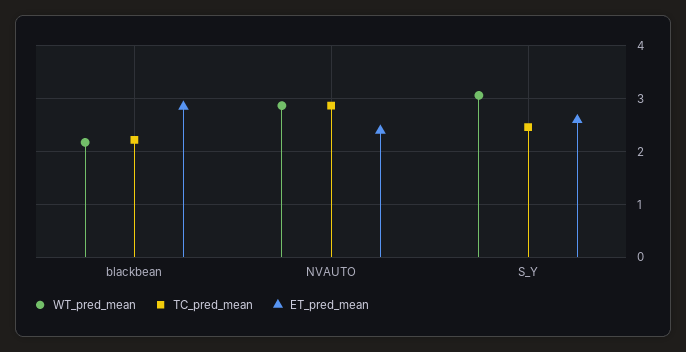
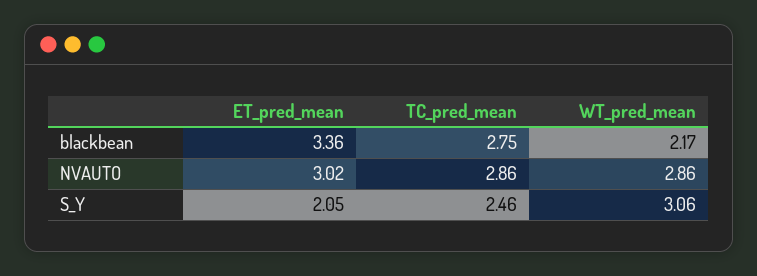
  {
    "WT_pred_mean": {
      "blackbean": 2.17,
      "NVAUTO": 2.86,
      "S_Y": 3.06
    },
    "TC_pred_mean": {
-     "blackbean": 2.2,
+     "blackbean": 2.75,
      "NVAUTO": 2.86,
      "S_Y": 2.46
    },
    "ET_pred_mean": {
-     "blackbean": 2.8,
+     "blackbean": 3.36,
-     "NVAUTO": 2.4,
+     "NVAUTO": 3.02,
-     "S_Y": 2.6
+     "S_Y": 2.05
    }
  }

